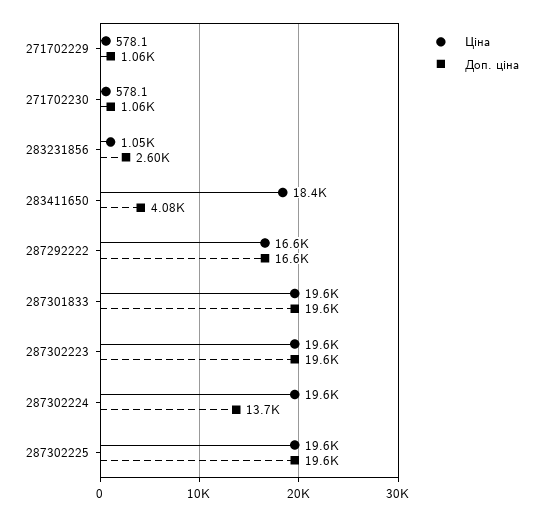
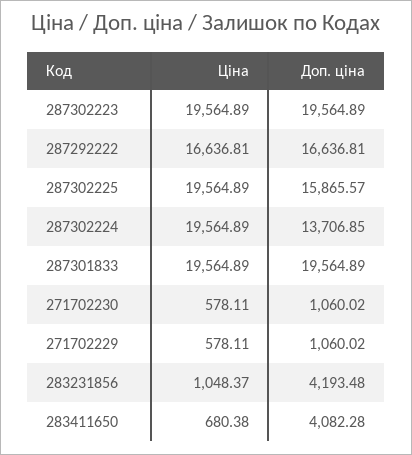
  {
    "Ціна": {
      "271702229": 578.11,
      "271702230": 578.11,
      "283231856": 1048.37,
-     "283411650": 18400,
+     "283411650": 680.38,
      "287292222": 16636.81,
      "287301833": 19564.89,
      "287302223": 19564.89,
      "287302224": 19564.89,
      "287302225": 19564.89
    },
    "Доп. ціна": {
      "271702229": 1060.02,
      "271702230": 1060.02,
-     "283231856": 2600,
+     "283231856": 4193.48,
      "283411650": 4082.28,
      "287292222": 16636.81,
      "287301833": 19564.89,
      "287302223": 19564.89,
      "287302224": 13706.85,
-     "287302225": 19600
+     "287302225": 15865.57
    }
  }

